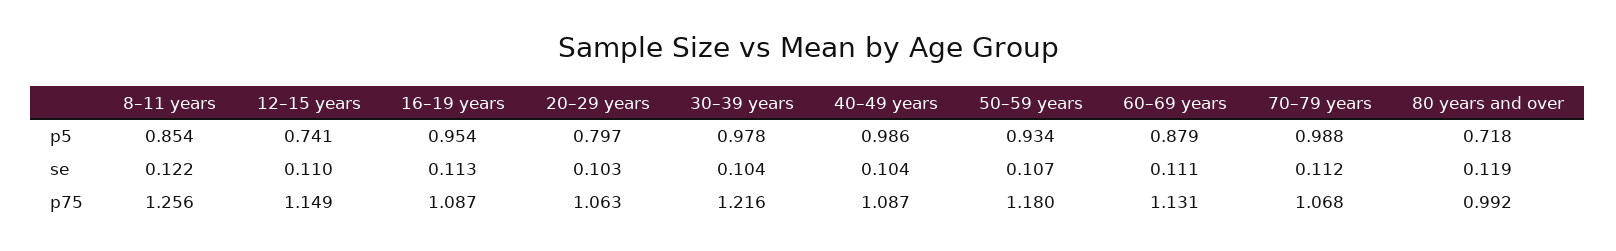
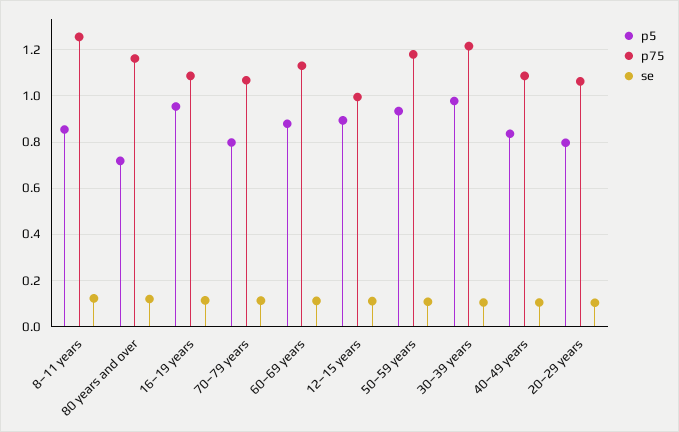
  {
    "p5": {
      "8–11 years": 0.854,
-     "12–15 years": 0.741,
+     "12–15 years": 0.9,
      "16–19 years": 0.954,
      "20–29 years": 0.797,
      "30–39 years": 0.978,
-     "40–49 years": 0.986,
+     "40–49 years": 0.85,
      "50–59 years": 0.934,
      "60–69 years": 0.879,
-     "70–79 years": 0.988,
+     "70–79 years": 0.8,
      "80 years and over": 0.718
    },
    "se": {
      "8–11 years": 0.122,
      "12–15 years": 0.11,
      "16–19 years": 0.113,
      "20–29 years": 0.103,
      "30–39 years": 0.104,
      "40–49 years": 0.104,
      "50–59 years": 0.107,
      "60–69 years": 0.111,
      "70–79 years": 0.112,
      "80 years and over": 0.119
    },
    "p75": {
      "8–11 years": 1.256,
-     "12–15 years": 1.149,
+     "12–15 years": 1,
      "16–19 years": 1.087,
      "20–29 years": 1.063,
      "30–39 years": 1.216,
      "40–49 years": 1.087,
      "50–59 years": 1.18,
      "60–69 years": 1.131,
      "70–79 years": 1.068,
-     "80 years and over": 0.992
+     "80 years and over": 1.15
    }
  }

